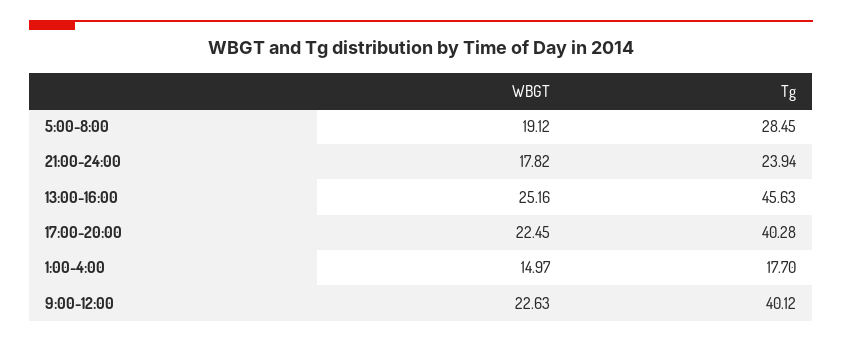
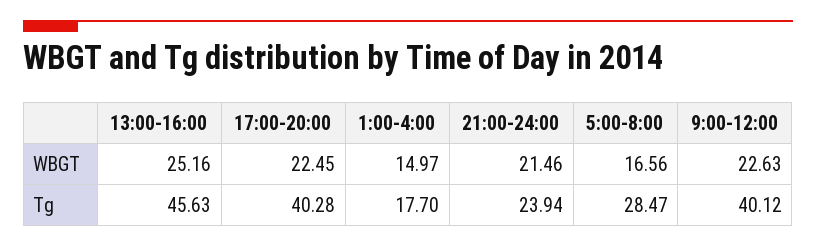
  {
    "WBGT": {
-     "5:00-8:00": 19.12,
+     "5:00-8:00": 16.56,
-     "21:00-24:00": 17.82,
+     "21:00-24:00": 21.46,
      "13:00-16:00": 25.16,
      "17:00-20:00": 22.45,
      "1:00-4:00": 14.97,
      "9:00-12:00": 22.63
    },
    "Tg": {
-     "5:00-8:00": 28.45,
+     "5:00-8:00": 28.47,
      "21:00-24:00": 23.94,
      "13:00-16:00": 45.63,
      "17:00-20:00": 40.28,
      "1:00-4:00": 17.7,
      "9:00-12:00": 40.12
    }
  }

